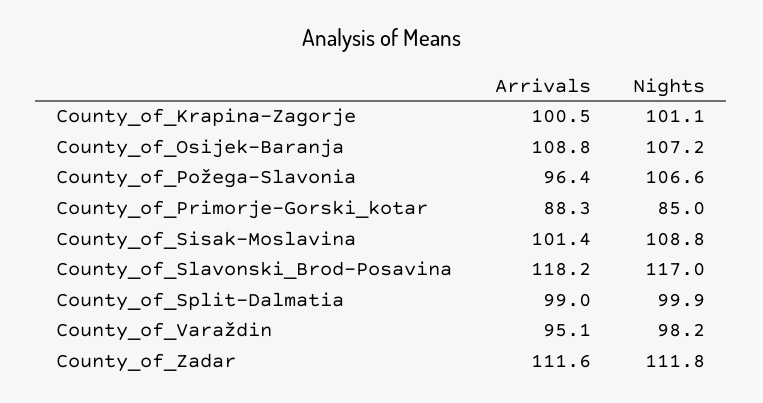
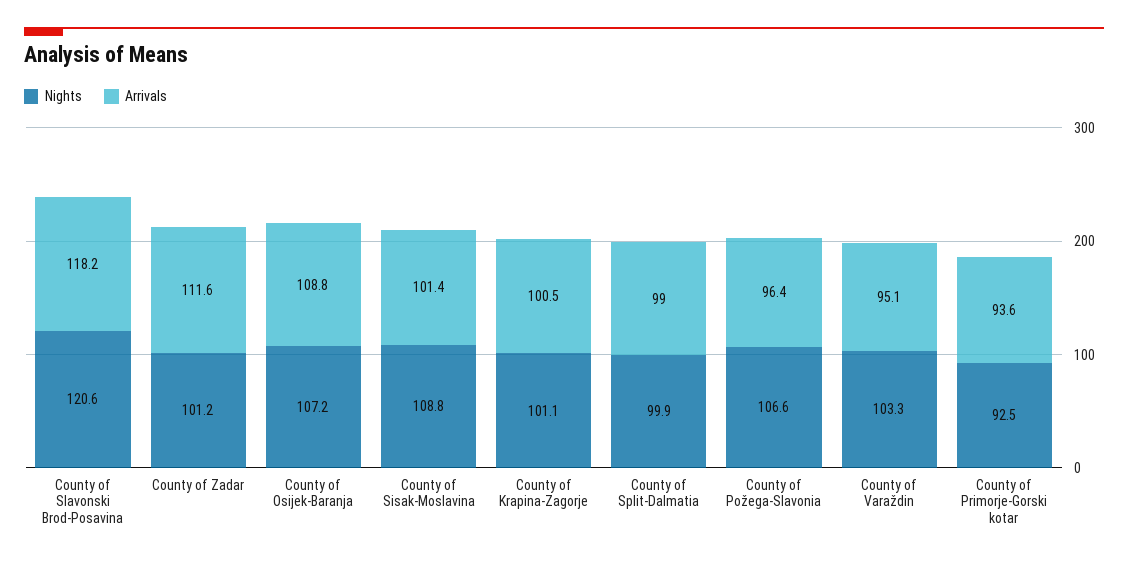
  {
    "Arrivals": {
      "County_of_Krapina-Zagorje": 100.5,
      "County_of_Osijek-Baranja": 108.8,
      "County_of_Požega-Slavonia": 96.4,
-     "County_of_Primorje-Gorski_kotar": 88.3,
+     "County_of_Primorje-Gorski_kotar": 93.6,
      "County_of_Sisak-Moslavina": 101.4,
      "County_of_Slavonski_Brod-Posavina": 118.2,
      "County_of_Split-Dalmatia": 99,
      "County_of_Varaždin": 95.1,
      "County_of_Zadar": 111.6
    },
    "Nights": {
      "County_of_Krapina-Zagorje": 101.1,
      "County_of_Osijek-Baranja": 107.2,
      "County_of_Požega-Slavonia": 106.6,
-     "County_of_Primorje-Gorski_kotar": 85,
+     "County_of_Primorje-Gorski_kotar": 92.5,
      "County_of_Sisak-Moslavina": 108.8,
-     "County_of_Slavonski_Brod-Posavina": 117,
+     "County_of_Slavonski_Brod-Posavina": 120.6,
      "County_of_Split-Dalmatia": 99.9,
-     "County_of_Varaždin": 98.2,
+     "County_of_Varaždin": 103.3,
-     "County_of_Zadar": 111.8
+     "County_of_Zadar": 101.2
    }
  }

